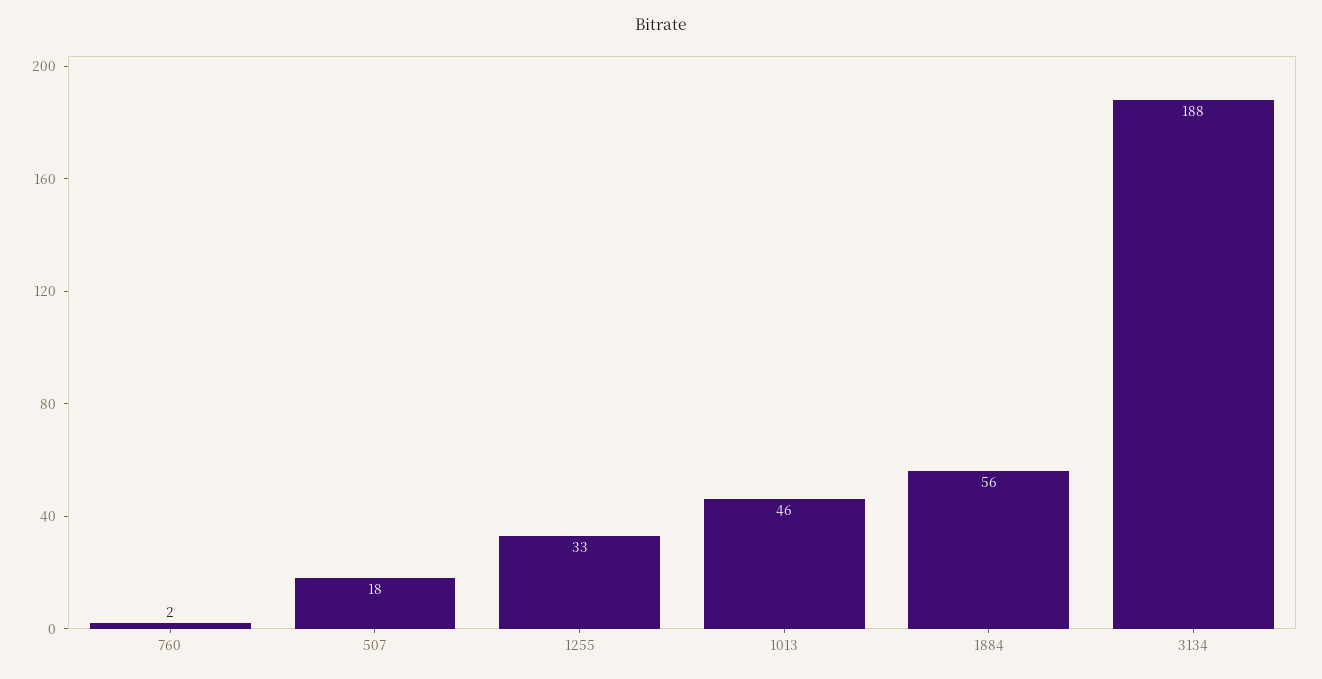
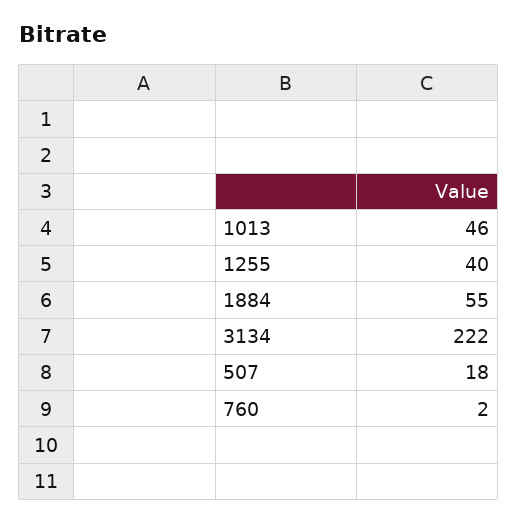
  {
    "760": 2,
    "507": 18,
-   "1255": 33,
+   "1255": 40,
    "1013": 46,
-   "1884": 56,
+   "1884": 55,
-   "3134": 188
+   "3134": 222
  }

